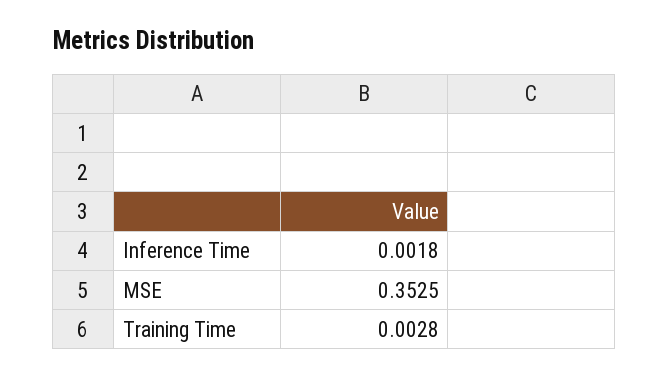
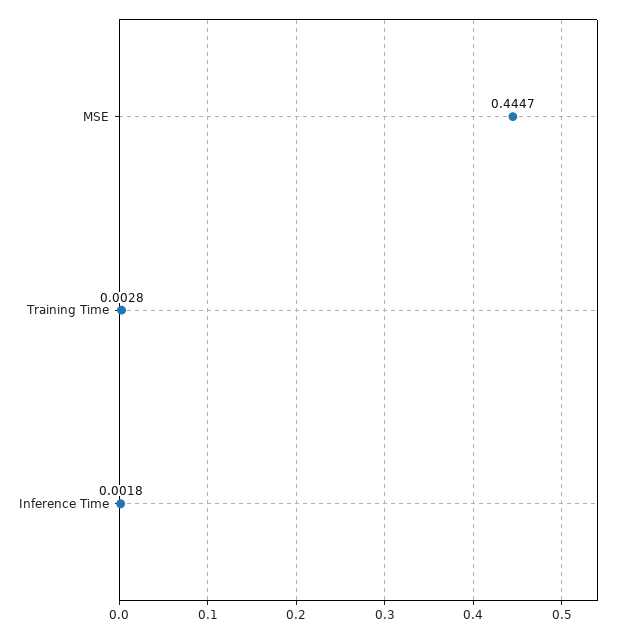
  {
    "Inference Time": 0.0018,
-   "MSE": 0.3525,
+   "MSE": 0.4447,
    "Training Time": 0.0028
  }

